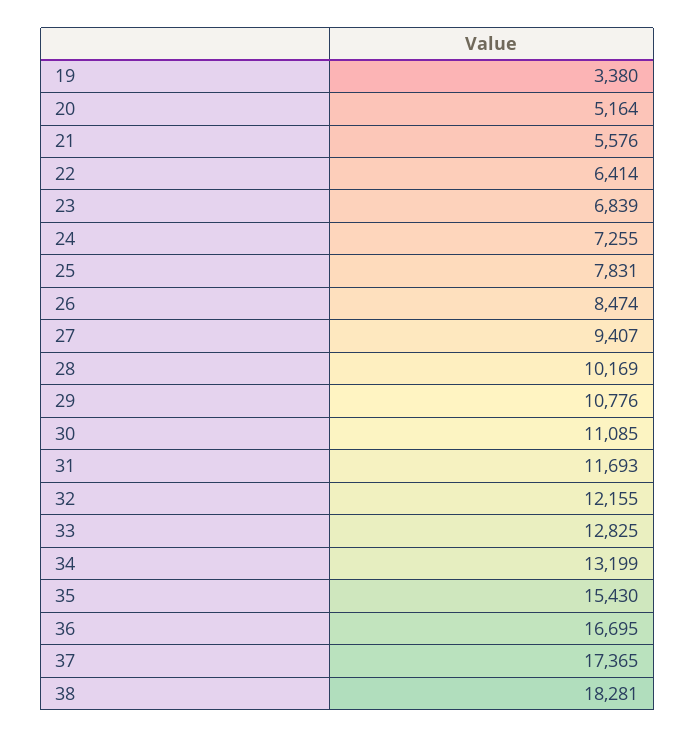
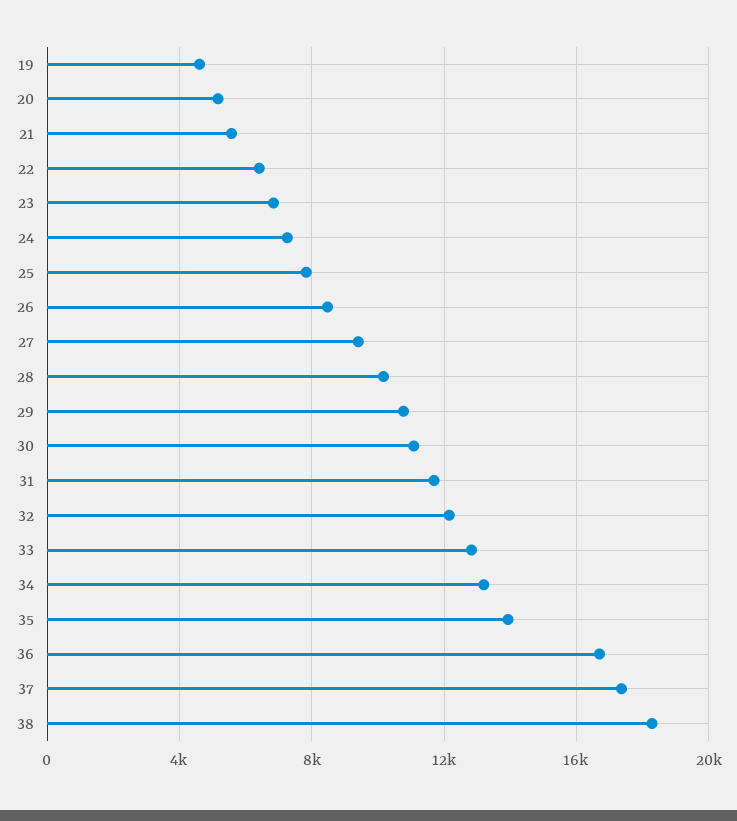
  {
-   "19": 3380,
+   "19": 4500,
    "20": 5164,
    "21": 5576,
    "22": 6414,
    "23": 6839,
    "24": 7255,
    "25": 7831,
    "26": 8474,
    "27": 9407,
    "28": 10169,
    "29": 10776,
    "30": 11085,
    "31": 11693,
    "32": 12155,
    "33": 12825,
    "34": 13199,
-   "35": 15430,
+   "35": 14000,
    "36": 16695,
    "37": 17365,
    "38": 18281
  }

